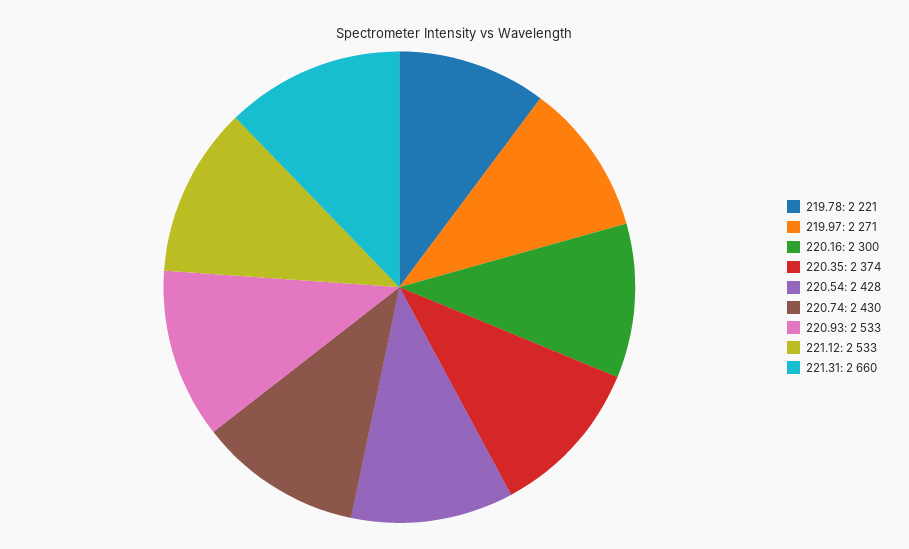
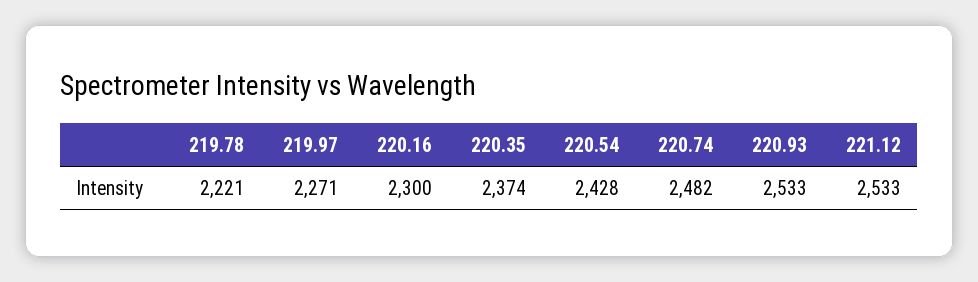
  {
    "219.78": 2221,
    "219.97": 2271,
    "220.16": 2300,
    "220.35": 2374,
    "220.54": 2428,
-   "220.74": 2430,
+   "220.74": 2482,
    "220.93": 2533,
-   "221.12": 2533,
+   "221.12": 2533
-   "221.31": 2660
  }

